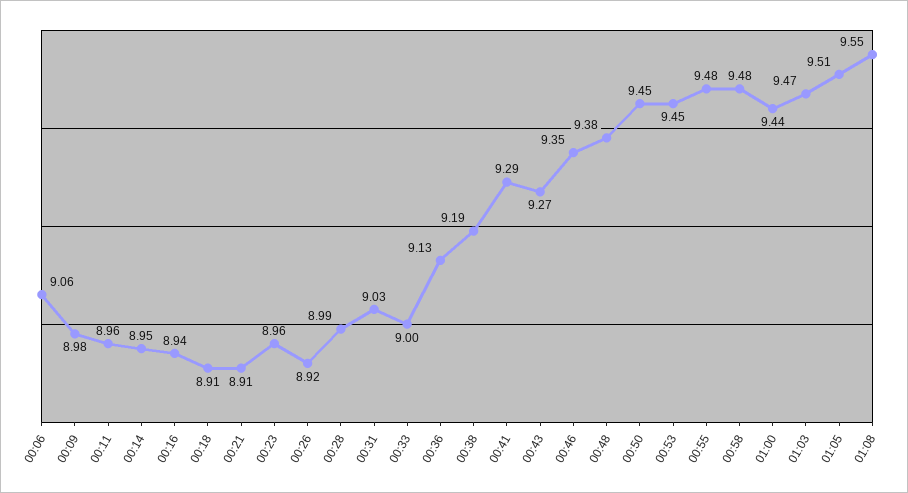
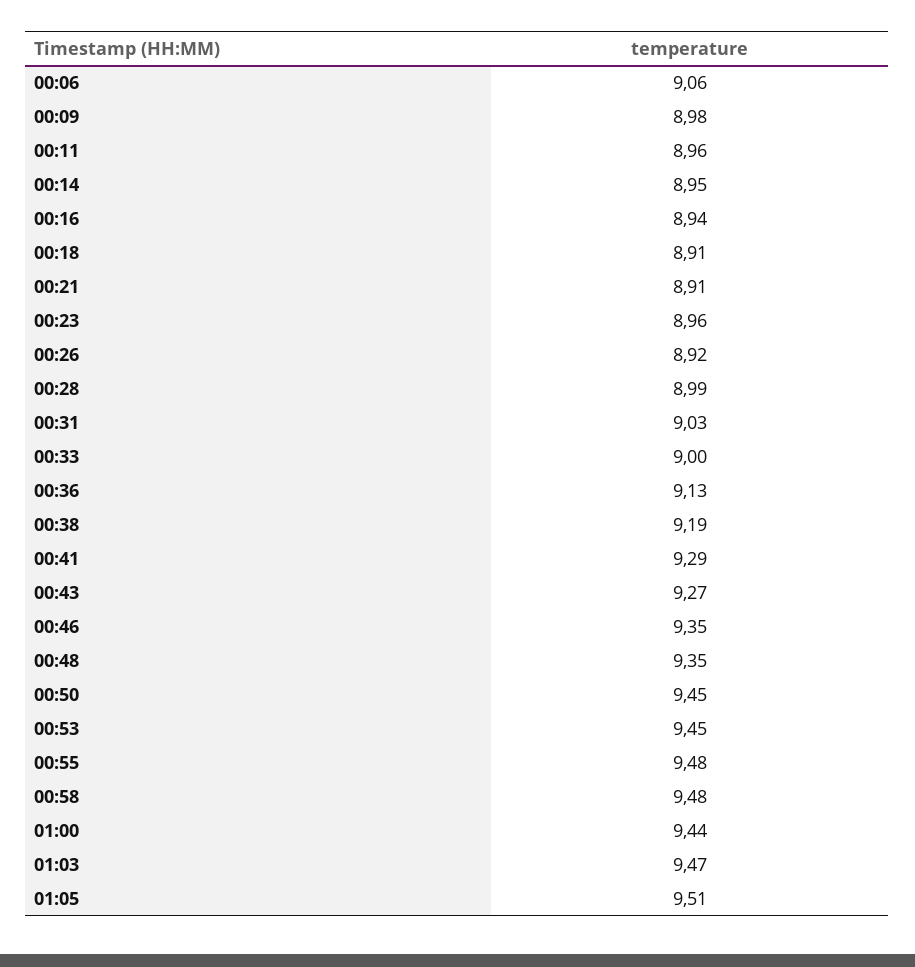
  {
    "00:06": 9.06,
    "00:09": 8.98,
    "00:11": 8.96,
    "00:14": 8.95,
    "00:16": 8.94,
    "00:18": 8.91,
    "00:21": 8.91,
    "00:23": 8.96,
    "00:26": 8.92,
    "00:28": 8.99,
    "00:31": 9.03,
    "00:33": 9,
    "00:36": 9.13,
    "00:38": 9.19,
    "00:41": 9.29,
    "00:43": 9.27,
    "00:46": 9.35,
-   "00:48": 9.38,
+   "00:48": 9.35,
    "00:50": 9.45,
    "00:53": 9.45,
    "00:55": 9.48,
    "00:58": 9.48,
    "01:00": 9.44,
    "01:03": 9.47,
-   "01:05": 9.51,
+   "01:05": 9.51
-   "01:08": 9.55
  }

